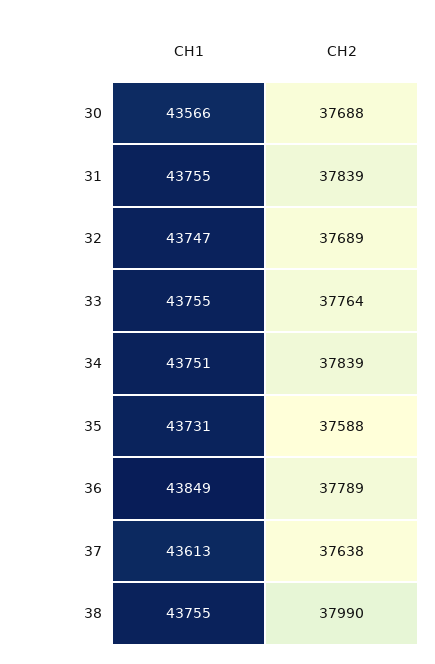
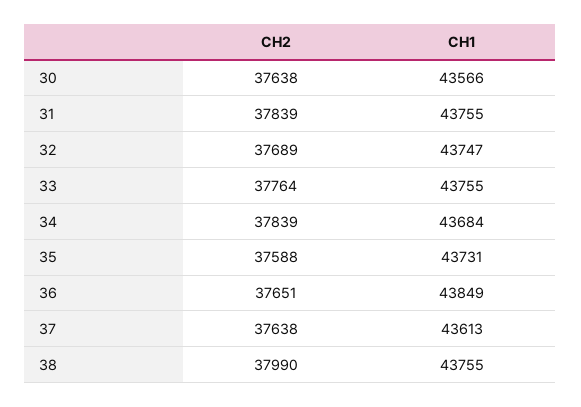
  {
    "CH1": {
      "30": 43566,
      "31": 43755,
      "32": 43747,
      "33": 43755,
-     "34": 43751,
+     "34": 43684,
      "35": 43731,
      "36": 43849,
      "37": 43613,
      "38": 43755
    },
    "CH2": {
-     "30": 37688,
+     "30": 37638,
      "31": 37839,
      "32": 37689,
      "33": 37764,
      "34": 37839,
      "35": 37588,
-     "36": 37789,
+     "36": 37651,
      "37": 37638,
      "38": 37990
    }
  }

